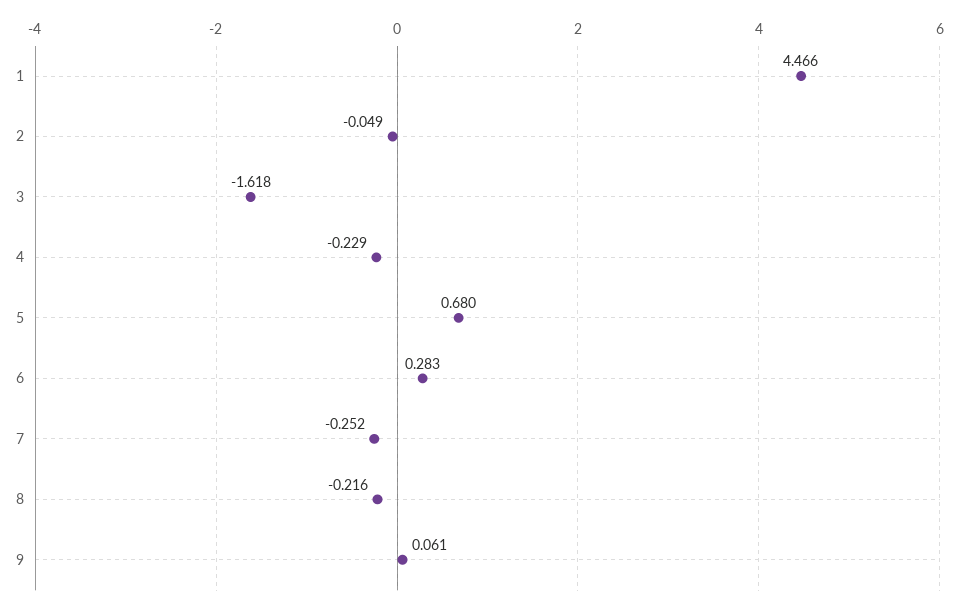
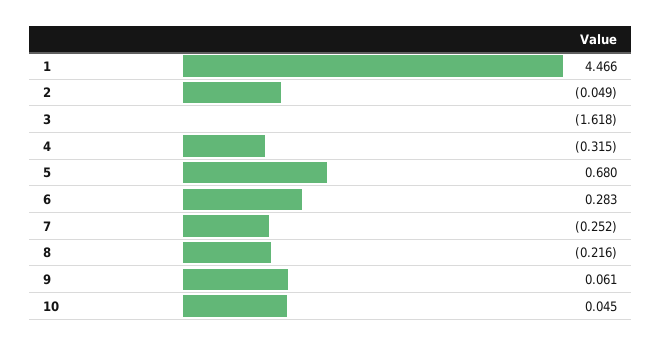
  {
    "1": 4.466,
    "2": -0.049,
    "3": -1.618,
-   "4": -0.229,
+   "4": -0.315,
    "5": 0.68,
    "6": 0.283,
    "7": -0.252,
    "8": -0.216,
-   "9": 0.061
+   "9": 0.061,
+   "10": 0.045
  }

